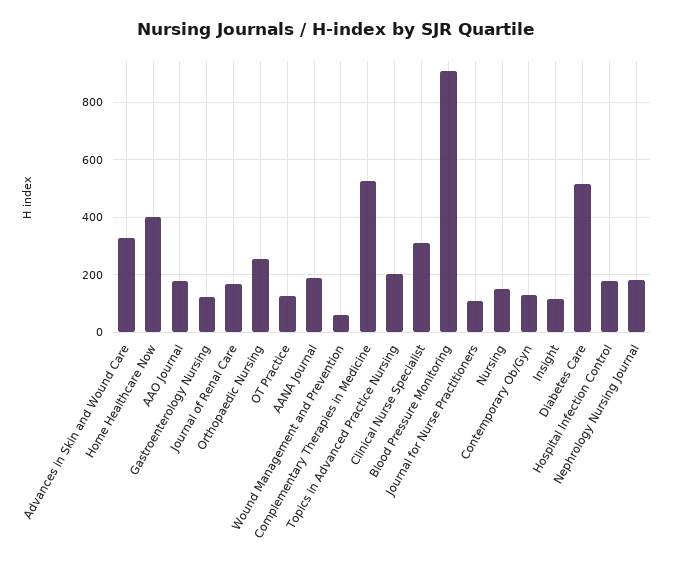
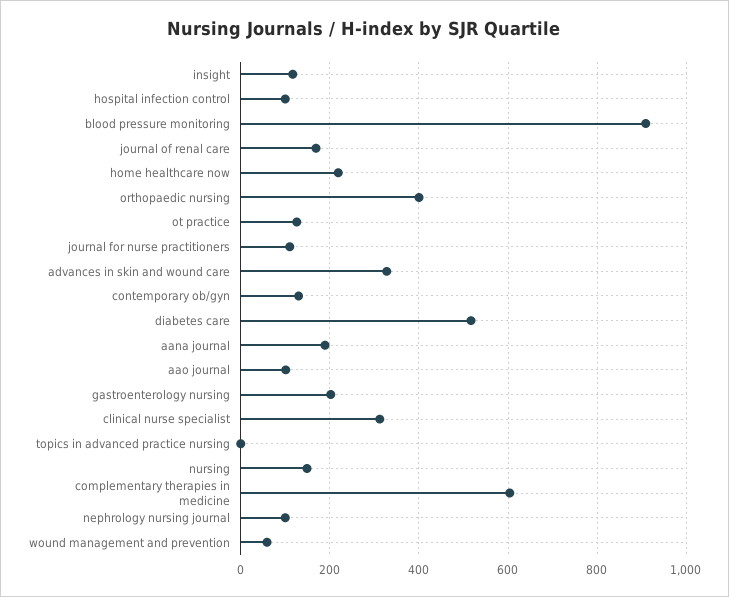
  {
    "Advances in Skin and Wound Care": 320,
-   "Home Healthcare Now": 400,
+   "Home Healthcare Now": 220,
-   "AAO Journal": 175,
+   "AAO Journal": 100,
-   "Gastroenterology Nursing": 125,
+   "Gastroenterology Nursing": 200,
    "Journal of Renal Care": 160,
-   "Orthopaedic Nursing": 250,
+   "Orthopaedic Nursing": 400,
    "OT Practice": 120,
    "AANA Journal": 180,
    "Wound Management and Prevention": 60,
-   "Complementary Therapies in Medicine": 525,
+   "Complementary Therapies in Medicine": 600,
-   "Topics in Advanced Practice Nursing": 200,
+   "Topics in Advanced Practice Nursing": 0,
    "Clinical Nurse Specialist": 320,
    "Blood Pressure Monitoring": 900,
    "Journal for Nurse Practitioners": 120,
    "Nursing": 140,
    "Contemporary Ob/Gyn": 140,
    "Insight": 120,
    "Diabetes Care": 520,
-   "Hospital Infection Control": 175,
+   "Hospital Infection Control": 100,
-   "Nephrology Nursing Journal": 175
+   "Nephrology Nursing Journal": 100
  }

